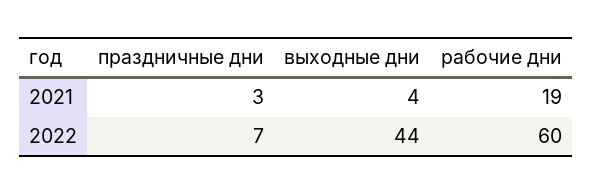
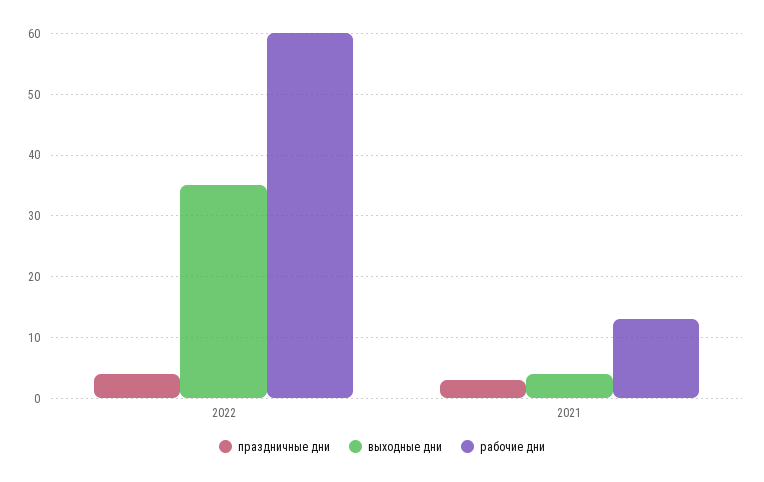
  {
    "праздничные дни": {
      "2021": 3,
-     "2022": 7
+     "2022": 4
    },
    "выходные дни": {
      "2021": 4,
-     "2022": 44
+     "2022": 35
    },
    "рабочие дни": {
-     "2021": 19,
+     "2021": 13,
      "2022": 60
    }
  }

